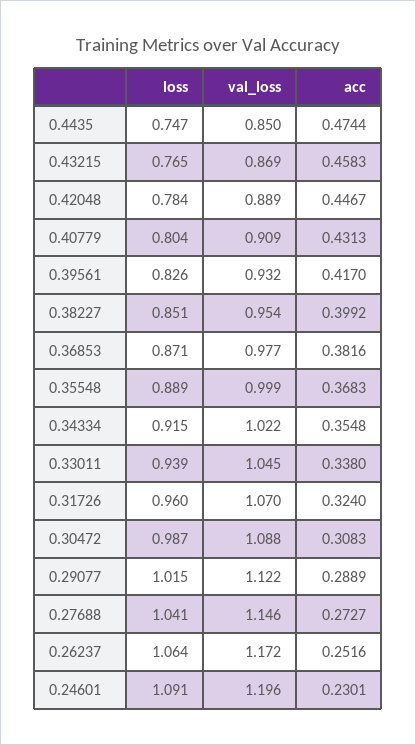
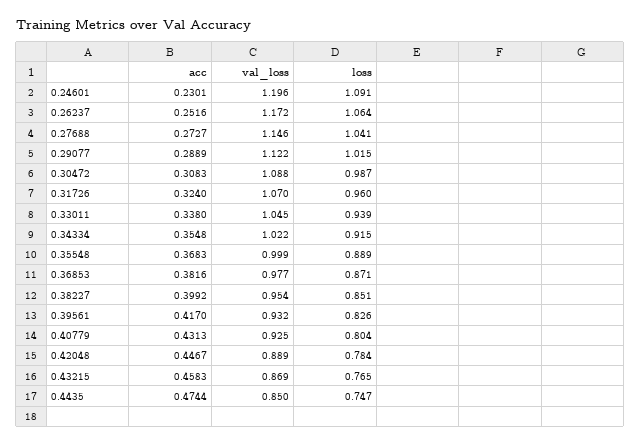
  {
    "loss": {
      "0.4435": 0.747,
      "0.43215": 0.765,
      "0.42048": 0.784,
      "0.40779": 0.804,
      "0.39561": 0.826,
      "0.38227": 0.851,
      "0.36853": 0.871,
      "0.35548": 0.889,
      "0.34334": 0.915,
      "0.33011": 0.939,
      "0.31726": 0.96,
      "0.30472": 0.987,
      "0.29077": 1.015,
      "0.27688": 1.041,
      "0.26237": 1.064,
      "0.24601": 1.091
    },
    "val_loss": {
      "0.4435": 0.85,
      "0.43215": 0.869,
      "0.42048": 0.889,
-     "0.40779": 0.909,
+     "0.40779": 0.925,
      "0.39561": 0.932,
      "0.38227": 0.954,
      "0.36853": 0.977,
      "0.35548": 0.999,
      "0.34334": 1.022,
      "0.33011": 1.045,
      "0.31726": 1.07,
      "0.30472": 1.088,
      "0.29077": 1.122,
      "0.27688": 1.146,
      "0.26237": 1.172,
      "0.24601": 1.196
    },
    "acc": {
      "0.4435": 0.4744,
      "0.43215": 0.4583,
      "0.42048": 0.4467,
      "0.40779": 0.4313,
      "0.39561": 0.417,
      "0.38227": 0.3992,
      "0.36853": 0.3816,
      "0.35548": 0.3683,
      "0.34334": 0.3548,
      "0.33011": 0.338,
      "0.31726": 0.324,
      "0.30472": 0.3083,
      "0.29077": 0.2889,
      "0.27688": 0.2727,
      "0.26237": 0.2516,
      "0.24601": 0.2301
    }
  }

